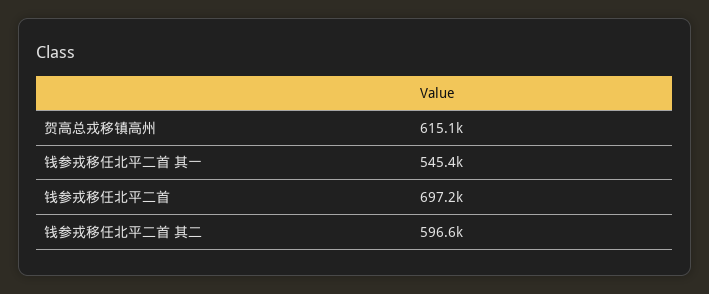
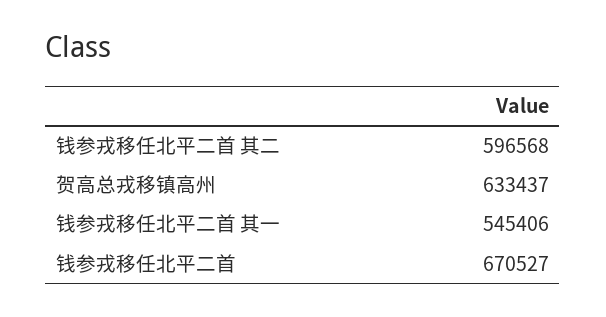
  {
-   "贺高总戎移镇高州": 615100,
+   "贺高总戎移镇高州": 633437,
    "钱参戎移任北平二首 其一": 545406,
-   "钱参戎移任北平二首": 697200,
+   "钱参戎移任北平二首": 670527,
    "钱参戎移任北平二首 其二": 596568
  }

